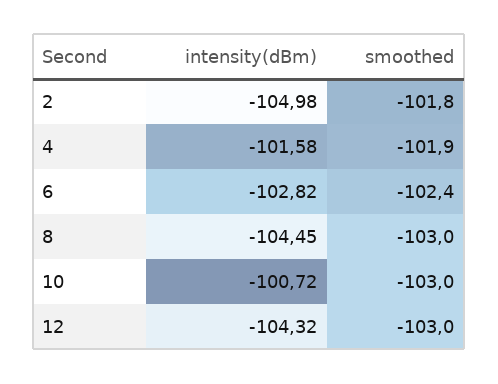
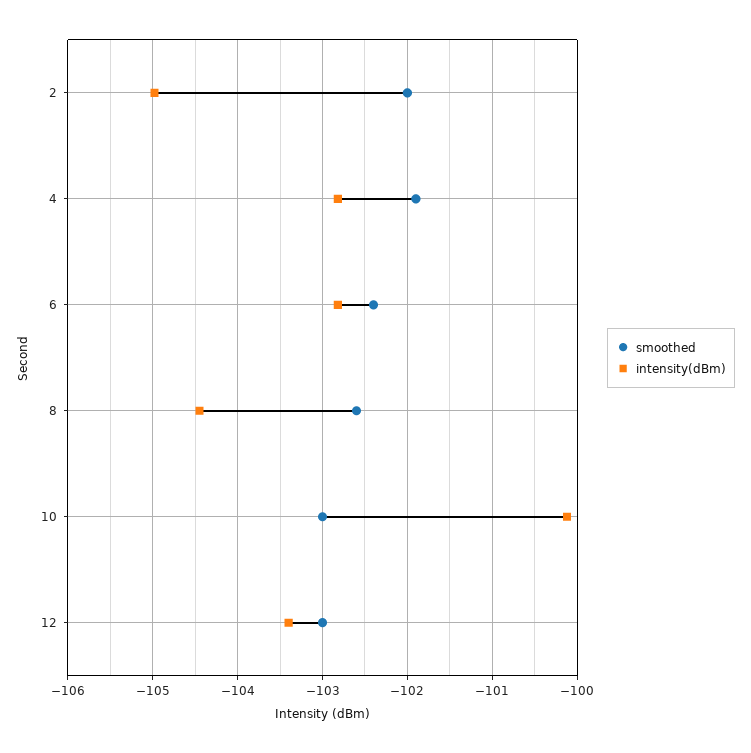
  {
    "intensity(dBm)": {
      "2": -104.98,
-     "4": -101.58,
+     "4": -102.8,
      "6": -102.82,
      "8": -104.45,
-     "10": -100.72,
+     "10": -100.1,
-     "12": -104.32
+     "12": -103.4
    },
    "smoothed": {
-     "2": -101.8,
+     "2": -102,
      "4": -101.9,
      "6": -102.4,
-     "8": -103,
+     "8": -102.6,
      "10": -103,
      "12": -103
    }
  }

